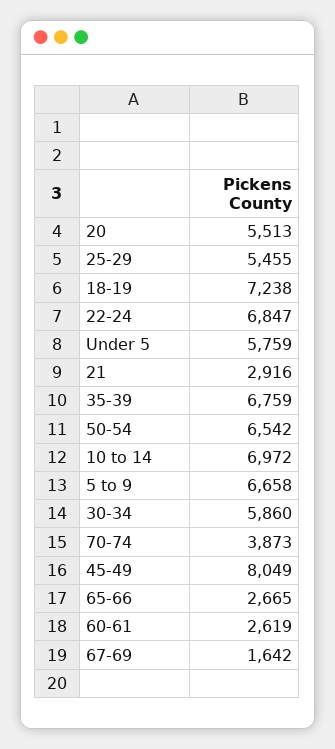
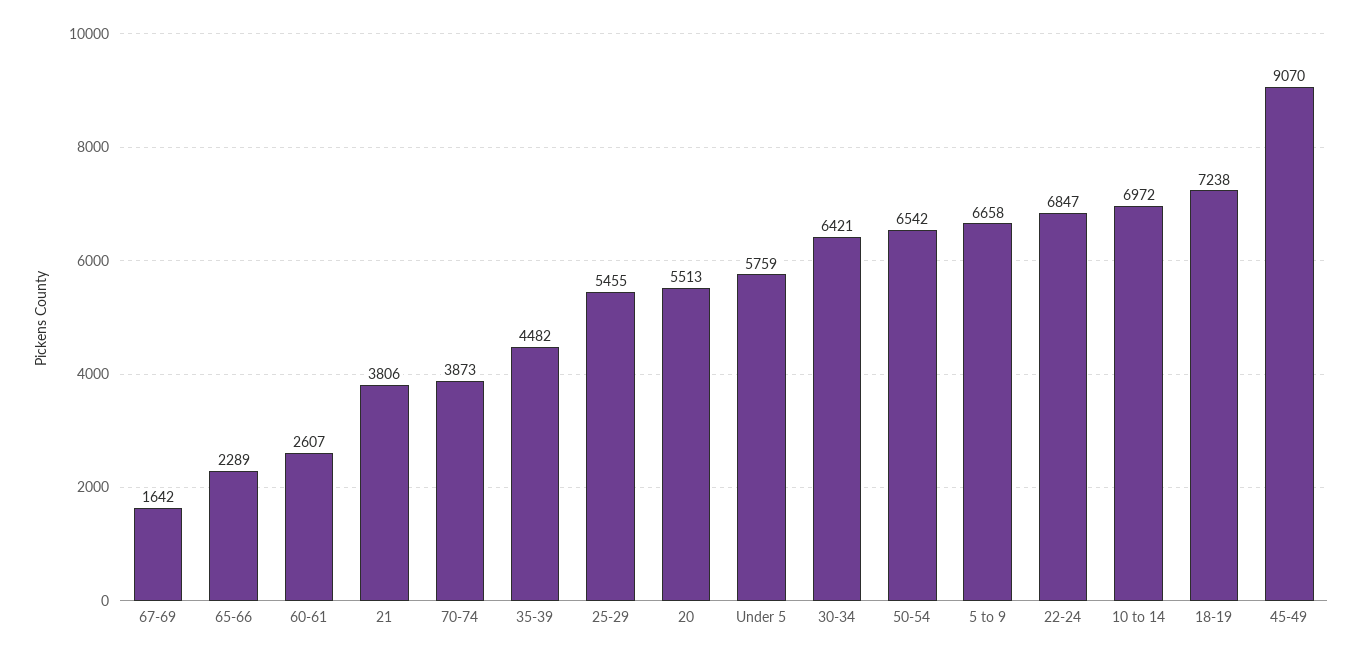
  {
    "20": 5513,
    "25-29": 5455,
    "18-19": 7238,
    "22-24": 6847,
    "Under 5": 5759,
-   "21": 2916,
+   "21": 3806,
-   "35-39": 6759,
+   "35-39": 4482,
    "50-54": 6542,
    "10 to 14": 6972,
    "5 to 9": 6658,
-   "30-34": 5860,
+   "30-34": 6421,
    "70-74": 3873,
-   "45-49": 8049,
+   "45-49": 9070,
-   "65-66": 2665,
+   "65-66": 2289,
-   "60-61": 2619,
+   "60-61": 2607,
    "67-69": 1642
  }

